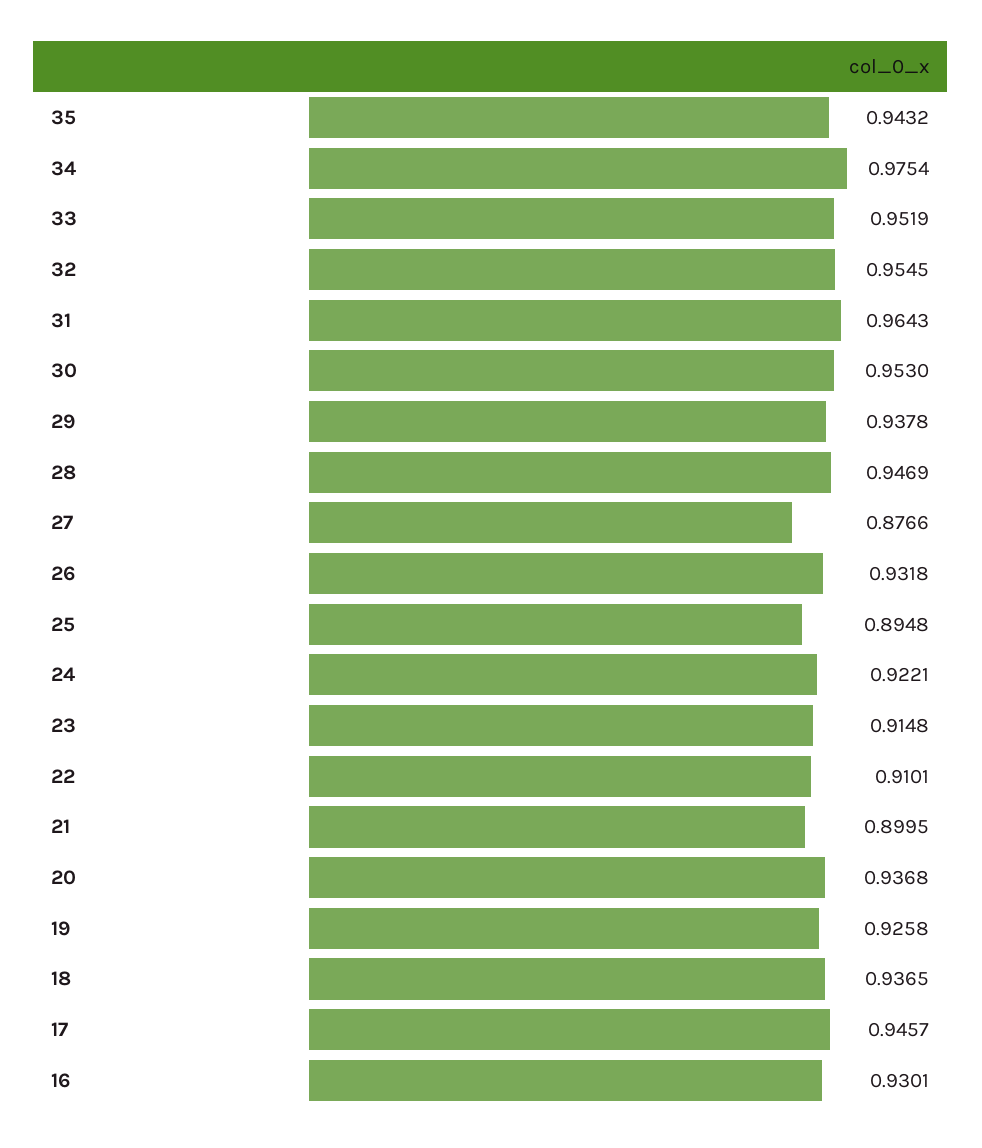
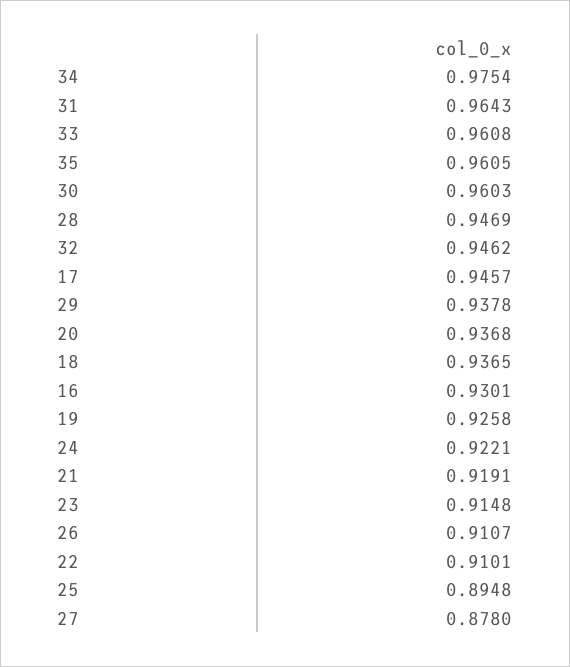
  {
-   "35": 0.9432,
+   "35": 0.9605,
    "34": 0.9754,
-   "33": 0.9519,
+   "33": 0.9608,
-   "32": 0.9545,
+   "32": 0.9462,
    "31": 0.9643,
-   "30": 0.953,
+   "30": 0.9603,
    "29": 0.9378,
    "28": 0.9469,
-   "27": 0.8766,
+   "27": 0.878,
-   "26": 0.9318,
+   "26": 0.9107,
    "25": 0.8948,
    "24": 0.9221,
    "23": 0.9148,
    "22": 0.9101,
-   "21": 0.8995,
+   "21": 0.9191,
    "20": 0.9368,
    "19": 0.9258,
    "18": 0.9365,
    "17": 0.9457,
    "16": 0.9301
  }

